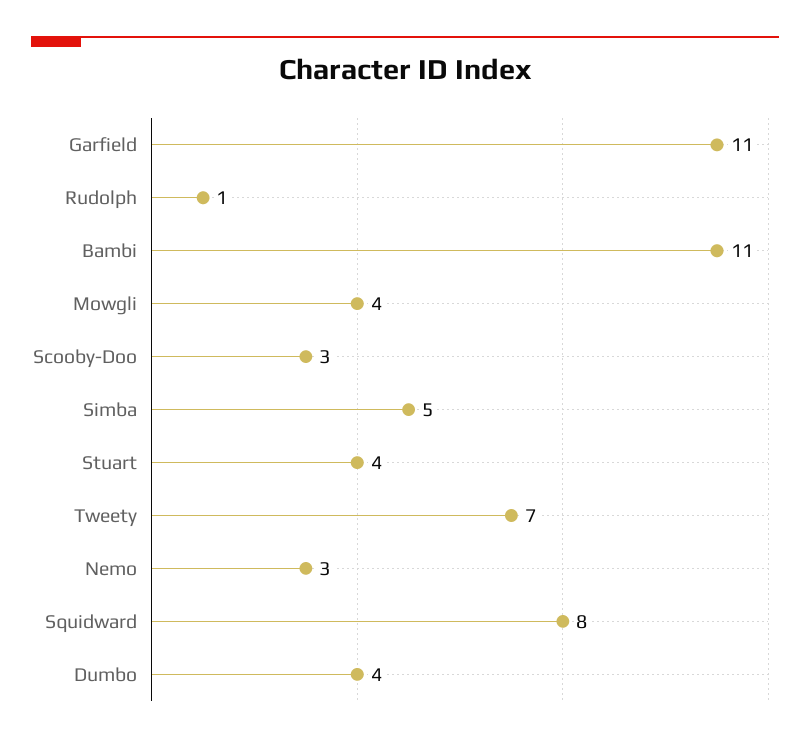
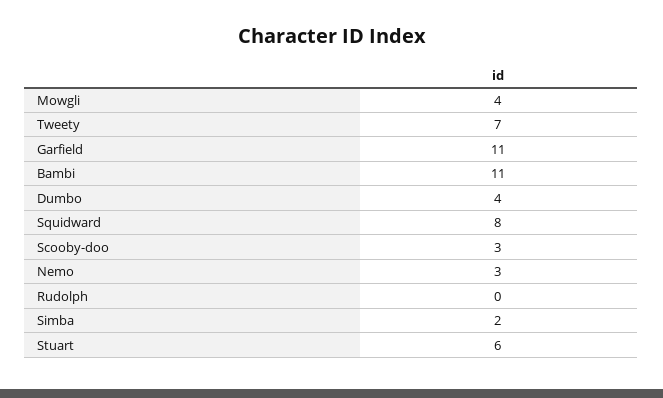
  {
    "Garfield": 11,
-   "Rudolph": 1,
+   "Rudolph": 0,
    "Bambi": 11,
    "Mowgli": 4,
    "Scooby-Doo": 3,
-   "Simba": 5,
+   "Simba": 2,
-   "Stuart": 4,
+   "Stuart": 6,
    "Tweety": 7,
    "Nemo": 3,
    "Squidward": 8,
    "Dumbo": 4
  }

